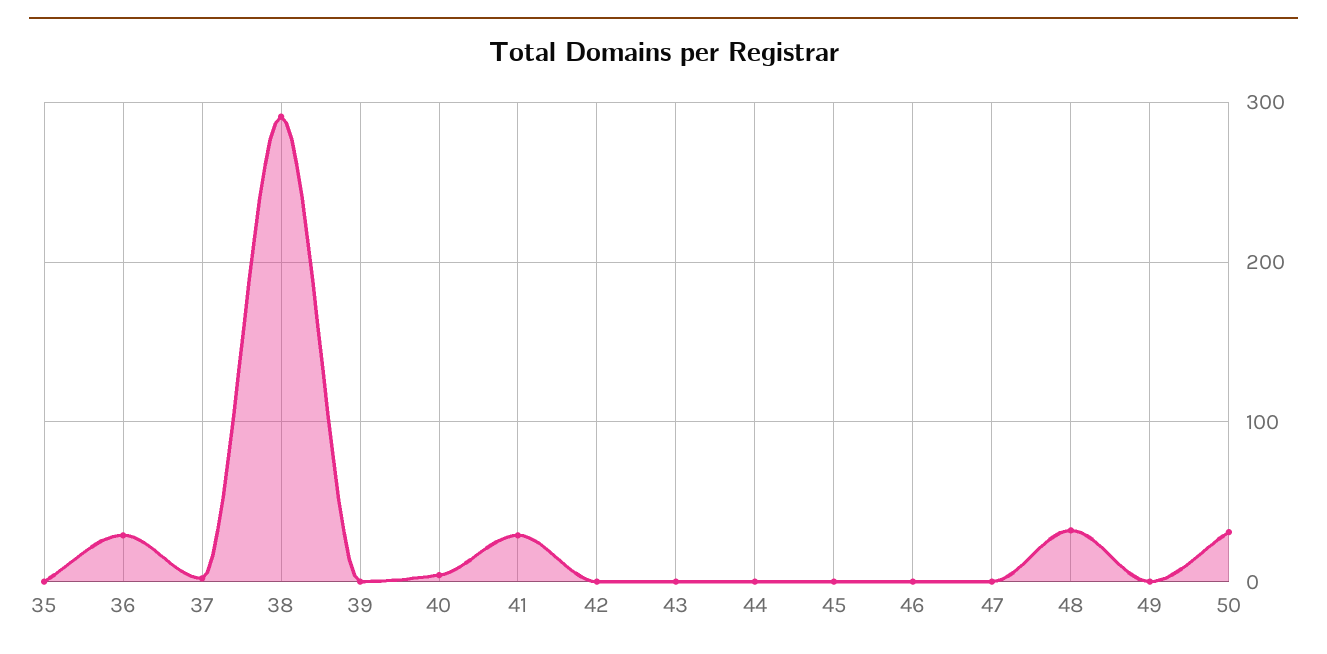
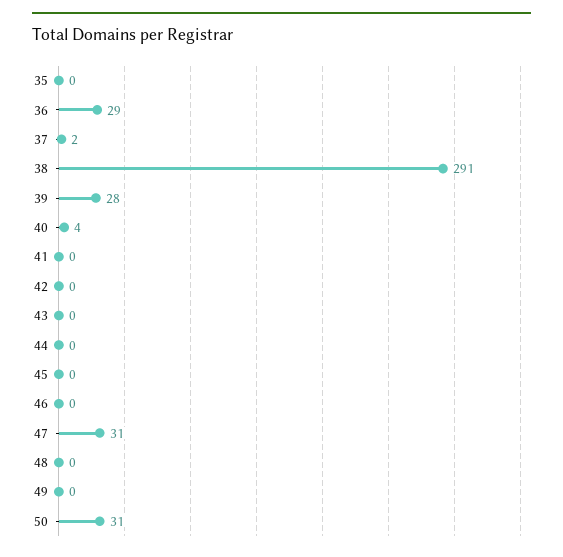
  {
    "35": 0,
    "36": 29,
    "37": 2,
    "38": 291,
-   "39": 0,
+   "39": 28,
    "40": 4,
-   "41": 30,
+   "41": 0,
    "42": 0,
    "43": 0,
    "44": 0,
    "45": 0,
    "46": 0,
-   "47": 0,
+   "47": 31,
-   "48": 30,
+   "48": 0,
    "49": 0,
    "50": 31
  }

